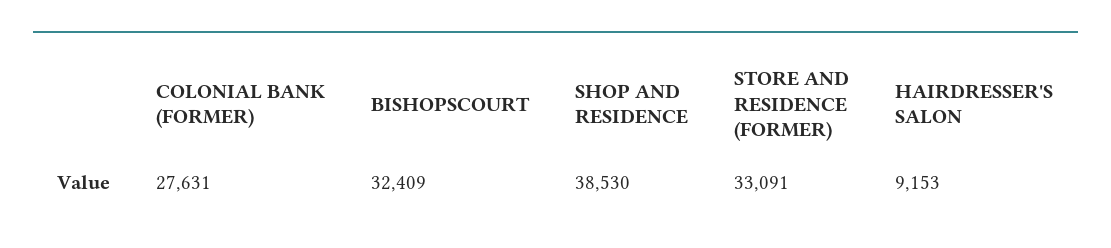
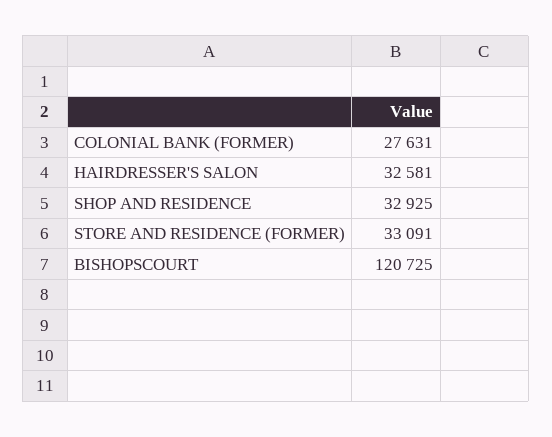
  {
    "COLONIAL BANK (FORMER)": 27631,
-   "BISHOPSCOURT": 32409,
+   "BISHOPSCOURT": 120725,
-   "SHOP AND RESIDENCE": 38530,
+   "SHOP AND RESIDENCE": 32925,
    "STORE AND RESIDENCE (FORMER)": 33091,
-   "HAIRDRESSER'S SALON": 9153
+   "HAIRDRESSER'S SALON": 32581
  }

